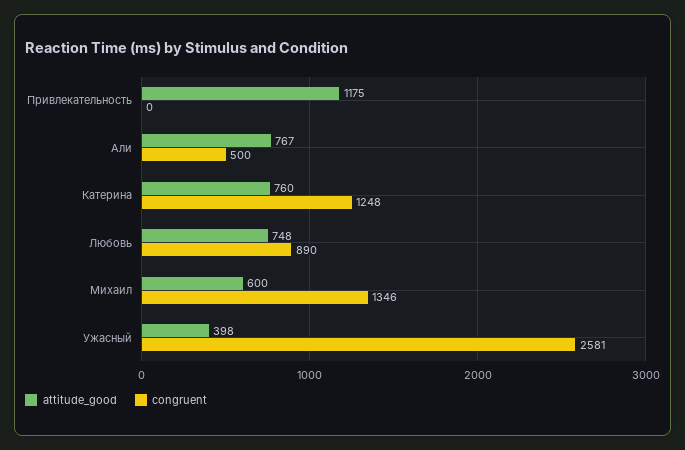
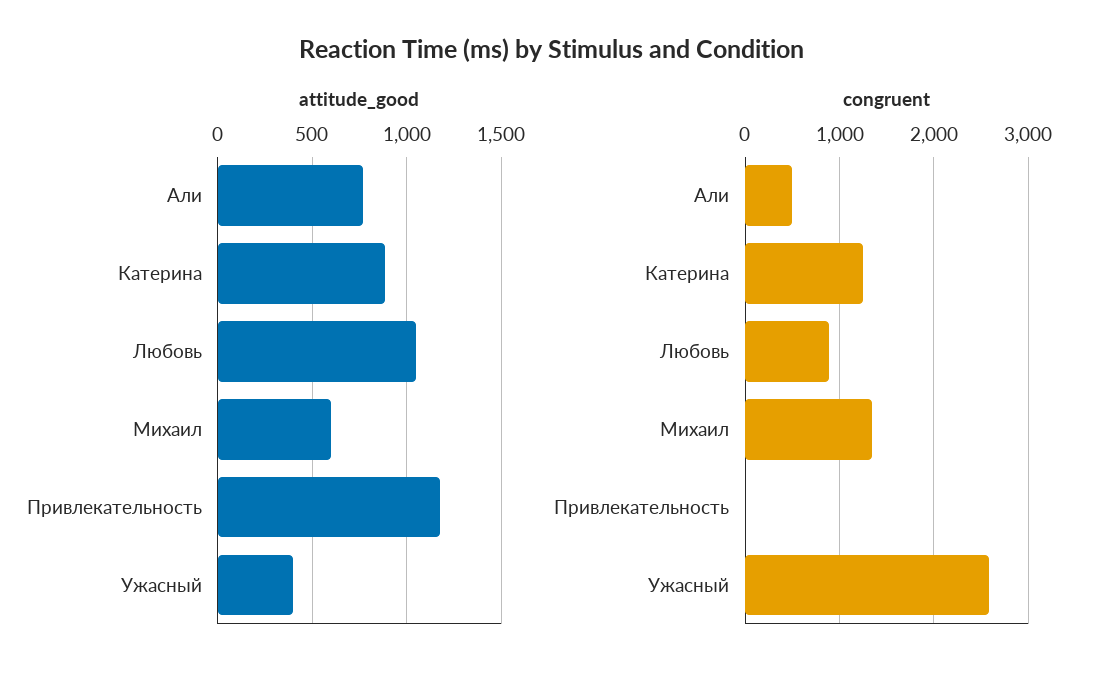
  {
    "attitude_good": {
      "Привлекательность": 1175,
      "Али": 767,
-     "Катерина": 760,
+     "Катерина": 900,
-     "Любовь": 748,
+     "Любовь": 1050,
      "Михаил": 600,
      "Ужасный": 398
    },
    "congruent": {
      "Привлекательность": 0,
      "Али": 500,
      "Катерина": 1248,
      "Любовь": 890,
      "Михаил": 1346,
      "Ужасный": 2581
    }
  }

